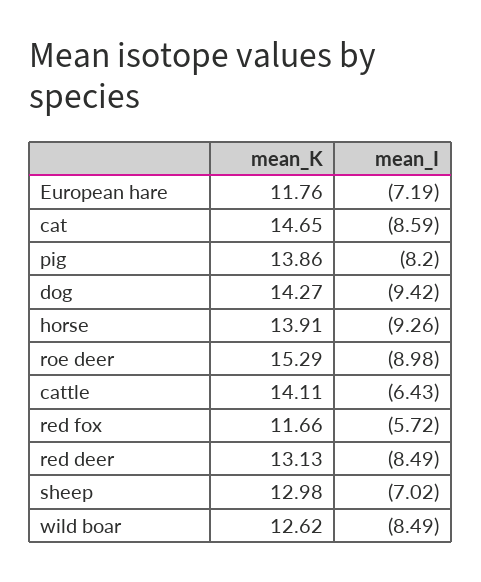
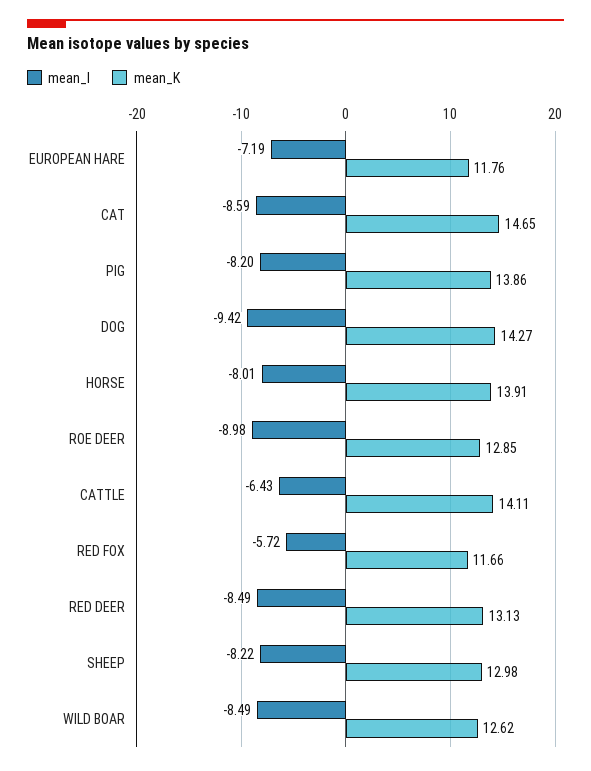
  {
    "mean_K": {
      "European hare": 11.76,
      "cat": 14.65,
      "pig": 13.86,
      "dog": 14.27,
      "horse": 13.91,
-     "roe deer": 15.29,
+     "roe deer": 12.85,
      "cattle": 14.11,
      "red fox": 11.66,
      "red deer": 13.13,
      "sheep": 12.98,
      "wild boar": 12.62
    },
    "mean_I": {
      "European hare": -7.19,
      "cat": -8.59,
      "pig": -8.2,
      "dog": -9.42,
-     "horse": -9.26,
+     "horse": -8.01,
      "roe deer": -8.98,
      "cattle": -6.43,
      "red fox": -5.72,
      "red deer": -8.49,
-     "sheep": -7.02,
+     "sheep": -8.22,
      "wild boar": -8.49
    }
  }

